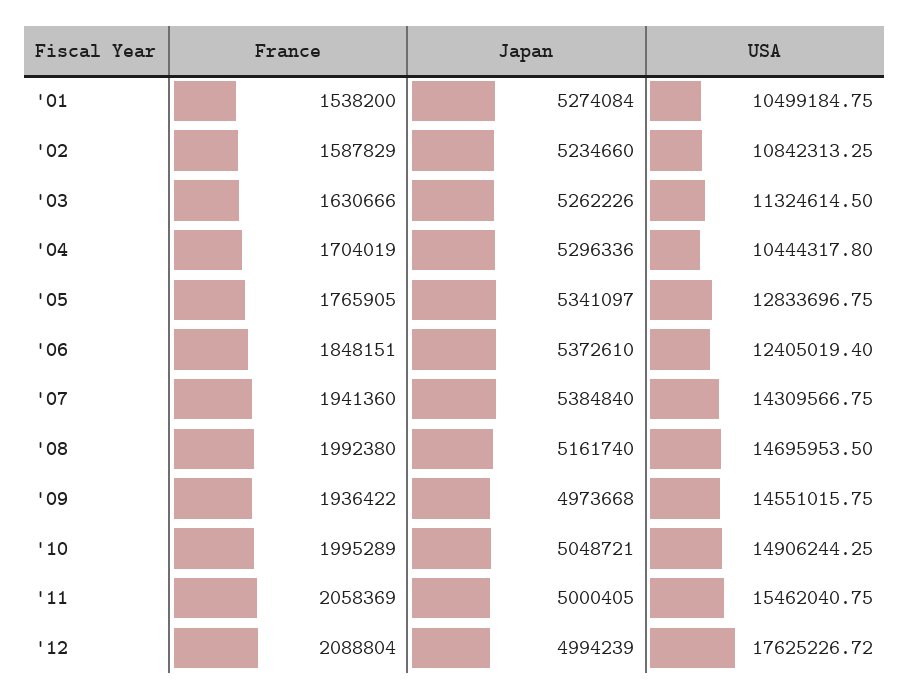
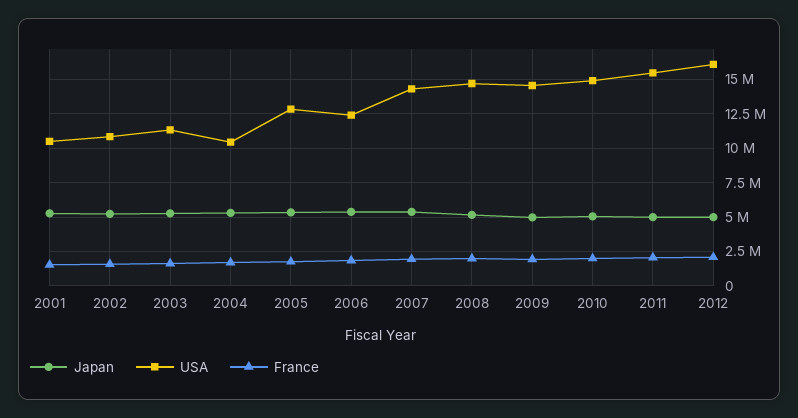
  {
    "France": {
      "'01": 1538200,
      "'02": 1587829,
      "'03": 1630666,
      "'04": 1704019,
      "'05": 1765905,
      "'06": 1848151,
      "'07": 1941360,
      "'08": 1992380,
      "'09": 1936422,
      "'10": 1995289,
      "'11": 2058369,
      "'12": 2088804
    },
    "Japan": {
      "'01": 5274084,
      "'02": 5234660,
      "'03": 5262226,
      "'04": 5296336,
      "'05": 5341097,
      "'06": 5372610,
      "'07": 5384840,
      "'08": 5161740,
      "'09": 4973668,
      "'10": 5048721,
      "'11": 5000405,
      "'12": 4994239
    },
    "USA": {
      "'01": 10499184.75,
      "'02": 10842313.25,
      "'03": 11324614.5,
      "'04": 10444317.8,
      "'05": 12833696.75,
      "'06": 12405019.4,
      "'07": 14309566.75,
      "'08": 14695953.5,
      "'09": 14551015.75,
      "'10": 14906244.25,
      "'11": 15462040.75,
-     "'12": 17625226.72
+     "'12": 16000000
    }
  }

